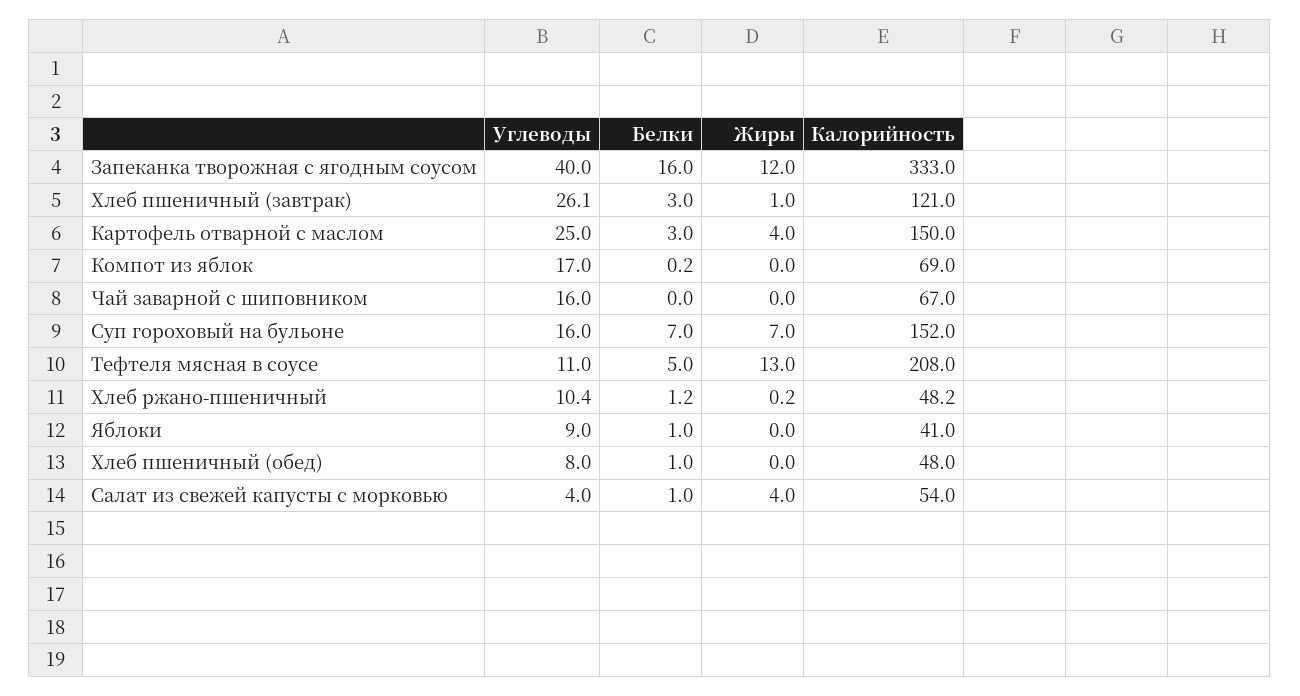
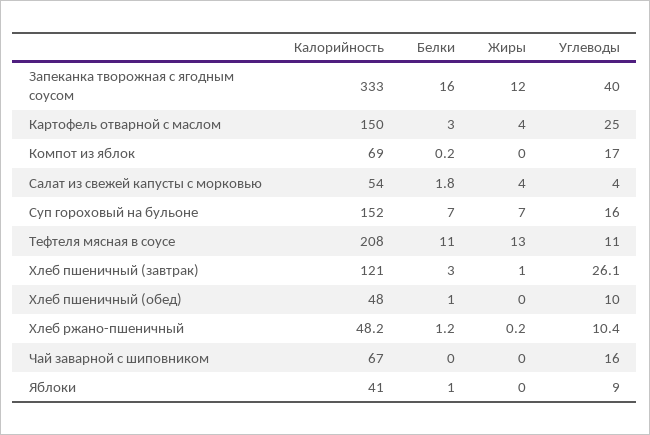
  {
    "Углеводы": {
      "Запеканка творожная с ягодным соусом": 40,
      "Хлеб пшеничный (завтрак)": 26.1,
      "Картофель отварной с маслом": 25,
      "Компот из яблок": 17,
      "Чай заварной с шиповником": 16,
      "Суп гороховый на бульоне": 16,
      "Тефтеля мясная в соусе": 11,
      "Хлеб ржано-пшеничный": 10.4,
      "Яблоки": 9,
-     "Хлеб пшеничный (обед)": 8,
+     "Хлеб пшеничный (обед)": 10,
      "Салат из свежей капусты с морковью": 4
    },
    "Белки": {
      "Запеканка творожная с ягодным соусом": 16,
      "Хлеб пшеничный (завтрак)": 3,
      "Картофель отварной с маслом": 3,
      "Компот из яблок": 0.2,
      "Чай заварной с шиповником": 0,
      "Суп гороховый на бульоне": 7,
-     "Тефтеля мясная в соусе": 5,
+     "Тефтеля мясная в соусе": 11,
      "Хлеб ржано-пшеничный": 1.2,
      "Яблоки": 1,
      "Хлеб пшеничный (обед)": 1,
-     "Салат из свежей капусты с морковью": 1
+     "Салат из свежей капусты с морковью": 1.8
    },
    "Жиры": {
      "Запеканка творожная с ягодным соусом": 12,
      "Хлеб пшеничный (завтрак)": 1,
      "Картофель отварной с маслом": 4,
      "Компот из яблок": 0,
      "Чай заварной с шиповником": 0,
      "Суп гороховый на бульоне": 7,
      "Тефтеля мясная в соусе": 13,
      "Хлеб ржано-пшеничный": 0.2,
      "Яблоки": 0,
      "Хлеб пшеничный (обед)": 0,
      "Салат из свежей капусты с морковью": 4
    },
    "Калорийность": {
      "Запеканка творожная с ягодным соусом": 333,
      "Хлеб пшеничный (завтрак)": 121,
      "Картофель отварной с маслом": 150,
      "Компот из яблок": 69,
      "Чай заварной с шиповником": 67,
      "Суп гороховый на бульоне": 152,
      "Тефтеля мясная в соусе": 208,
      "Хлеб ржано-пшеничный": 48.2,
      "Яблоки": 41,
      "Хлеб пшеничный (обед)": 48,
      "Салат из свежей капусты с морковью": 54
    }
  }

